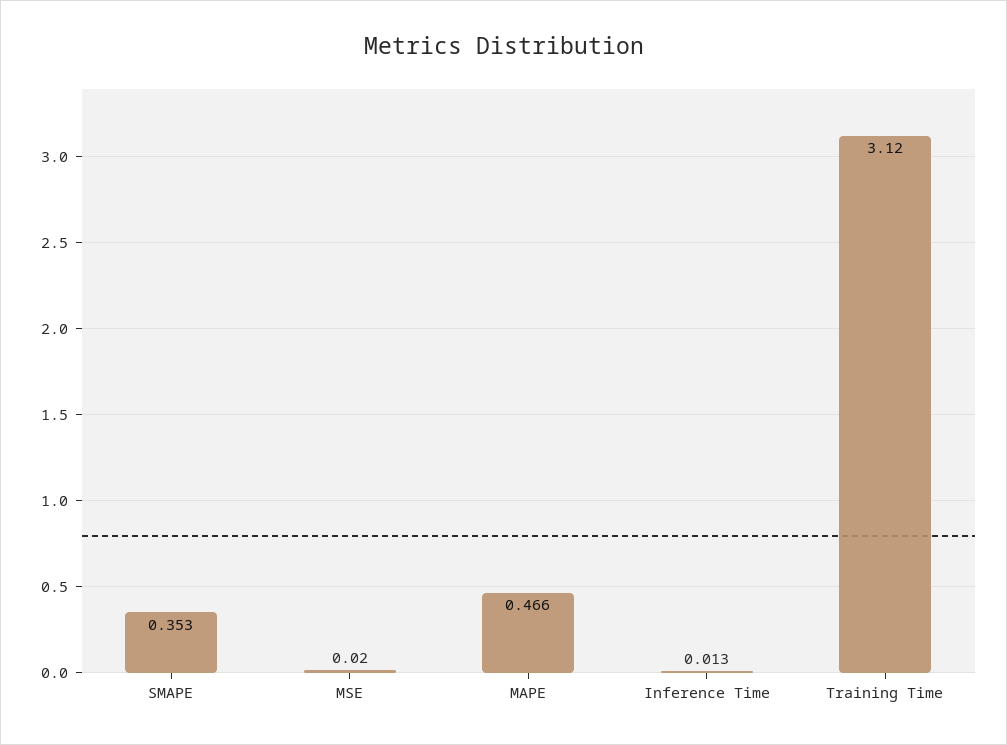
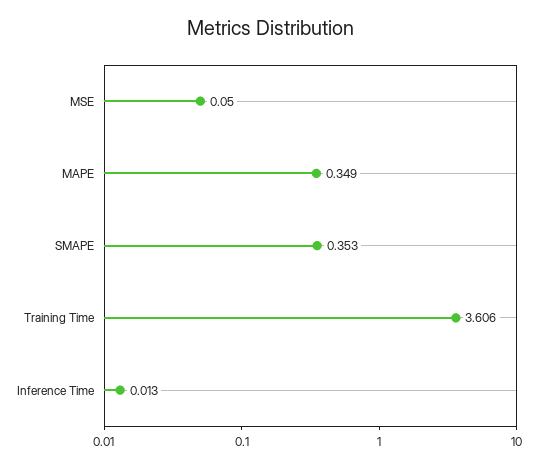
  {
    "SMAPE": 0.353,
-   "MSE": 0.02,
+   "MSE": 0.05,
-   "MAPE": 0.466,
+   "MAPE": 0.349,
    "Inference Time": 0.013,
-   "Training Time": 3.12
+   "Training Time": 3.606
  }

